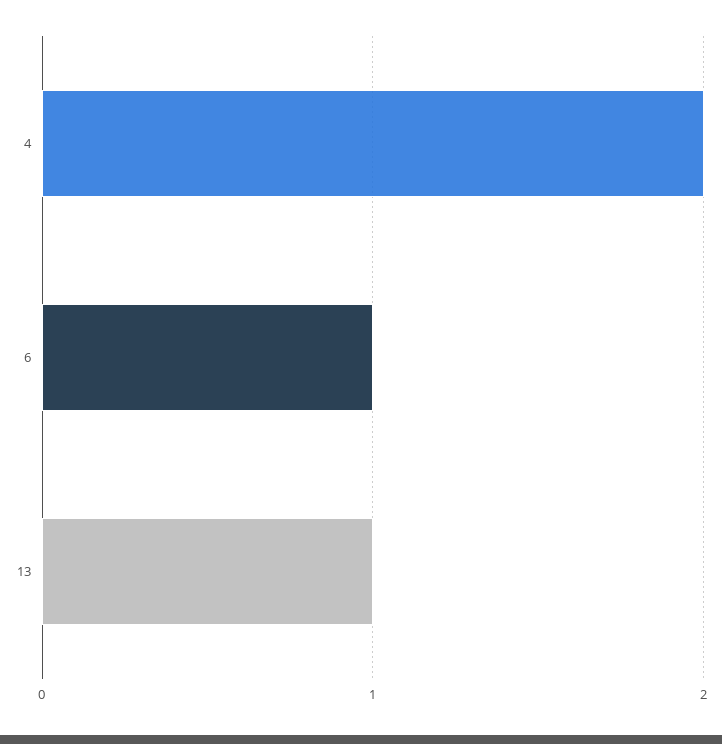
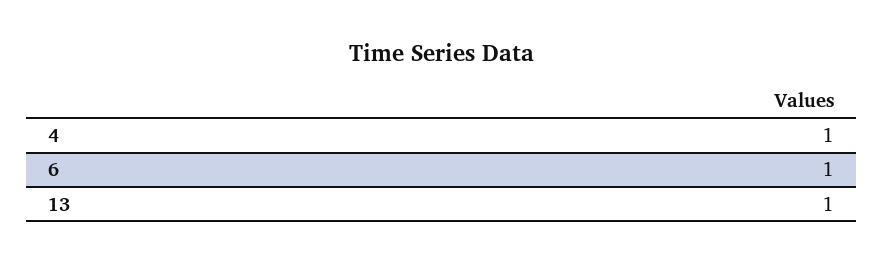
  {
-   "4": 2,
+   "4": 1,
    "6": 1,
    "13": 1
  }

